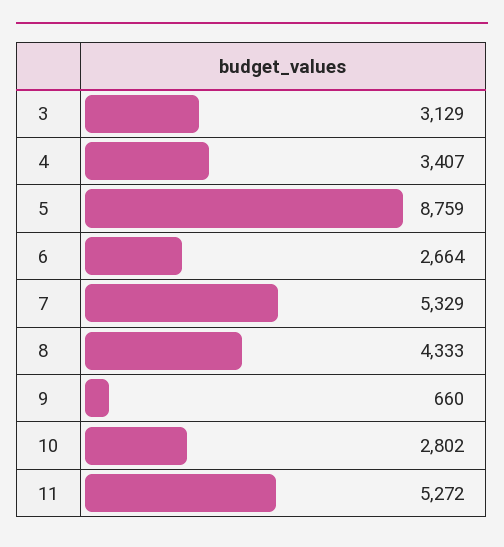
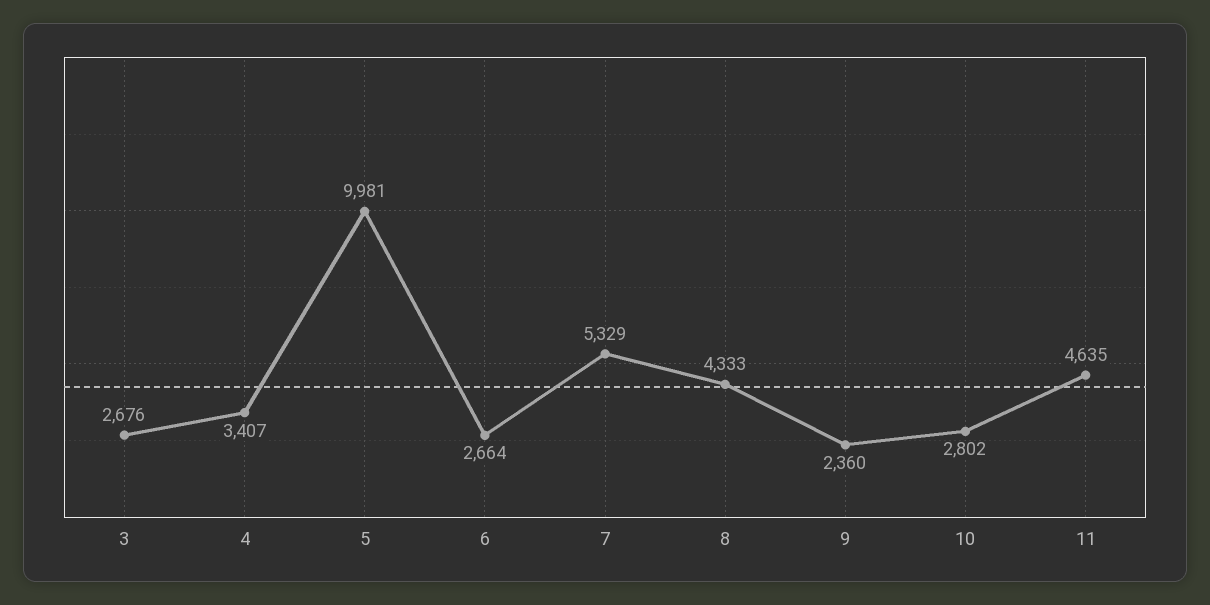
  {
-   "3": 3129,
+   "3": 2676,
    "4": 3407,
-   "5": 8759,
+   "5": 9981,
    "6": 2664,
    "7": 5329,
    "8": 4333,
-   "9": 660,
+   "9": 2360,
    "10": 2802,
-   "11": 5272
+   "11": 4635
  }

